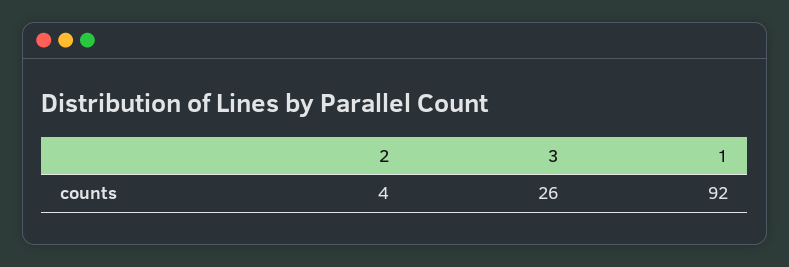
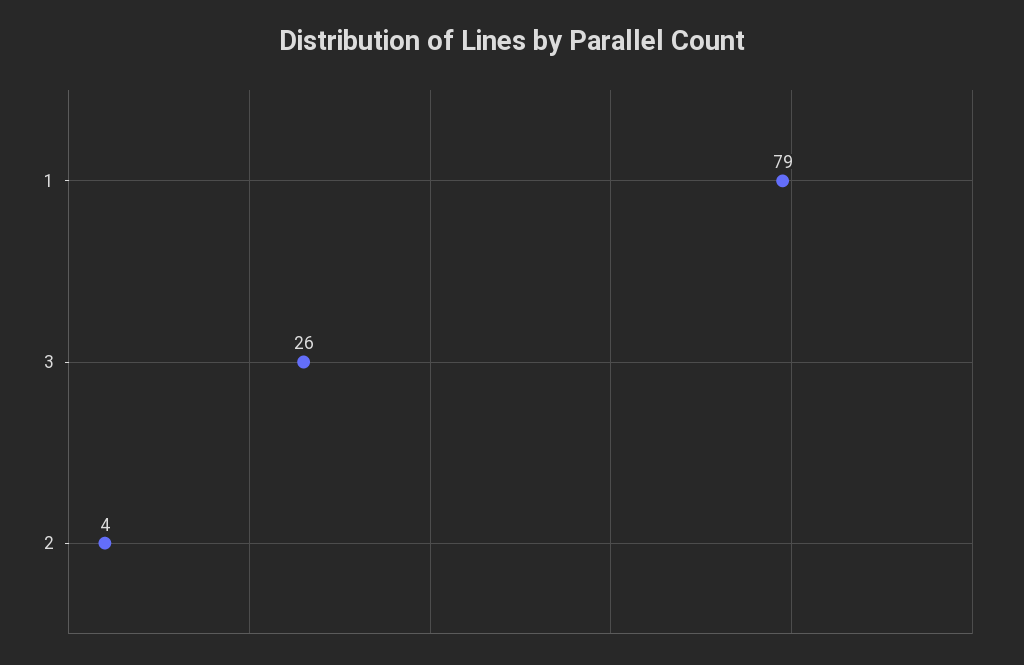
  {
    "2": 4,
    "3": 26,
-   "1": 92
+   "1": 79
  }

